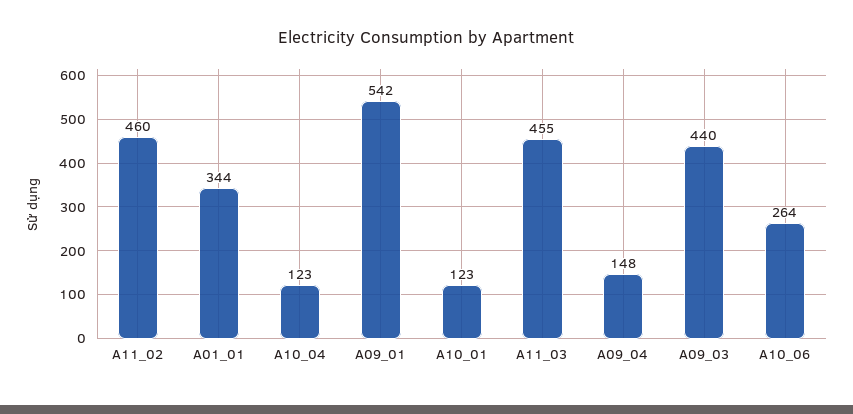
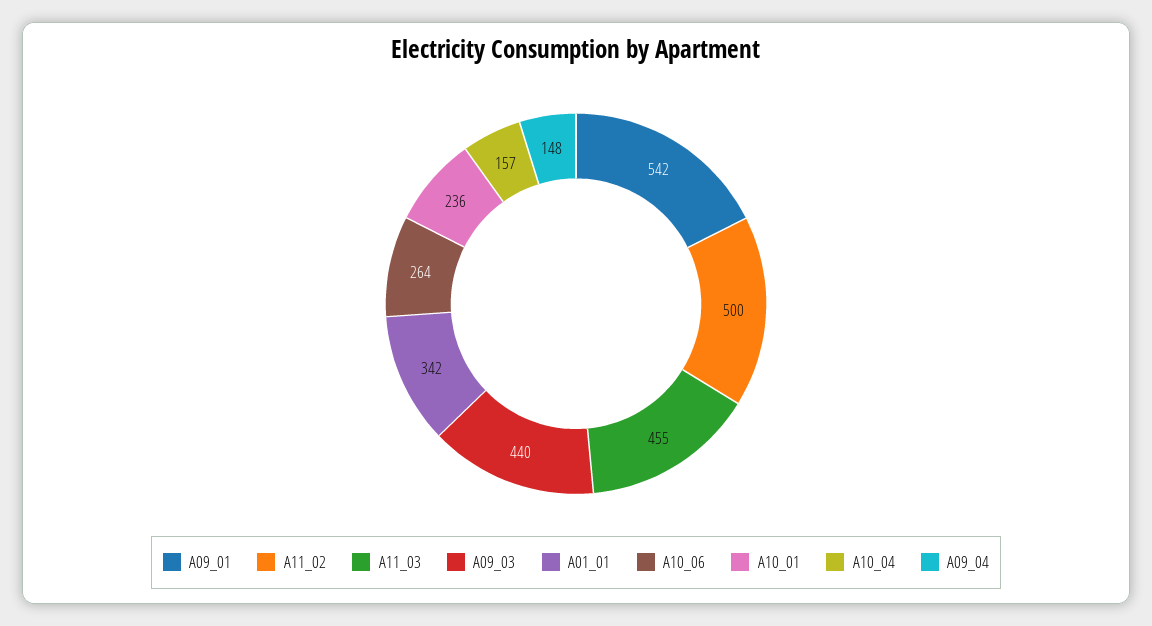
  {
-   "A11_02": 460,
+   "A11_02": 500,
-   "A01_01": 344,
+   "A01_01": 342,
-   "A10_04": 123,
+   "A10_04": 157,
    "A09_01": 542,
-   "A10_01": 123,
+   "A10_01": 236,
    "A11_03": 455,
    "A09_04": 148,
    "A09_03": 440,
    "A10_06": 264
  }

